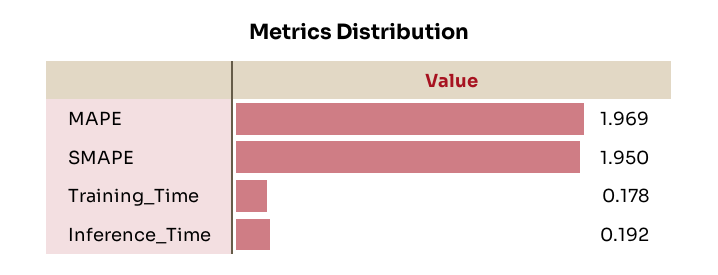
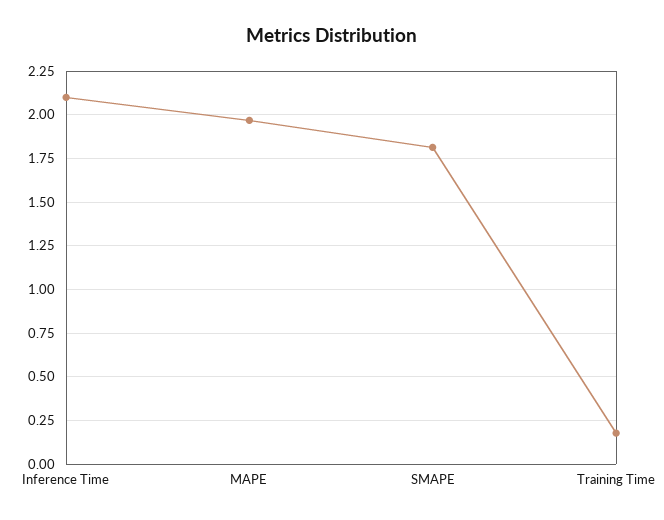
  {
    "MAPE": 1.969,
-   "SMAPE": 1.95,
+   "SMAPE": 1.8,
    "Training_Time": 0.178,
-   "Inference_Time": 0.192
+   "Inference_Time": 2.1
  }

